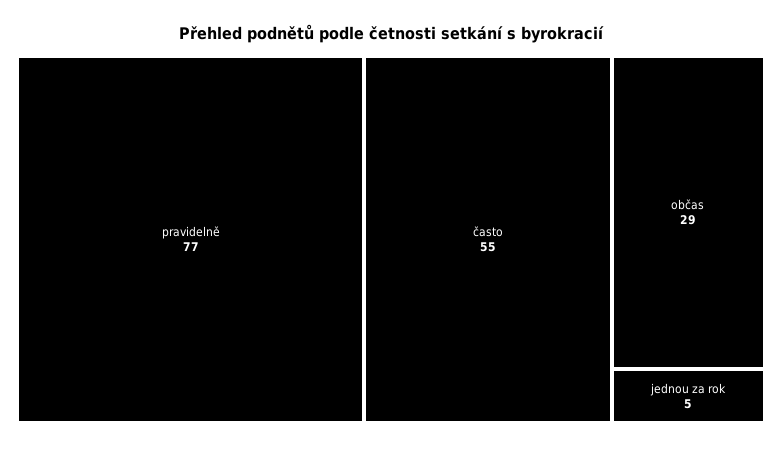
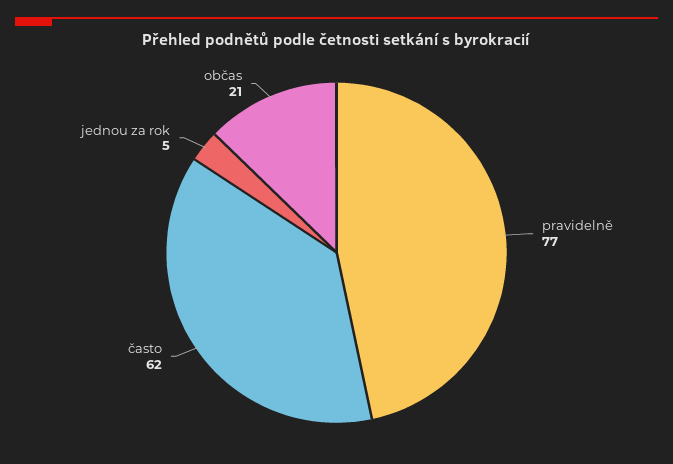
  {
    "pravidelně": 77,
-   "často": 55,
+   "často": 62,
-   "občas": 29,
+   "občas": 21,
    "jednou za rok": 5
  }

